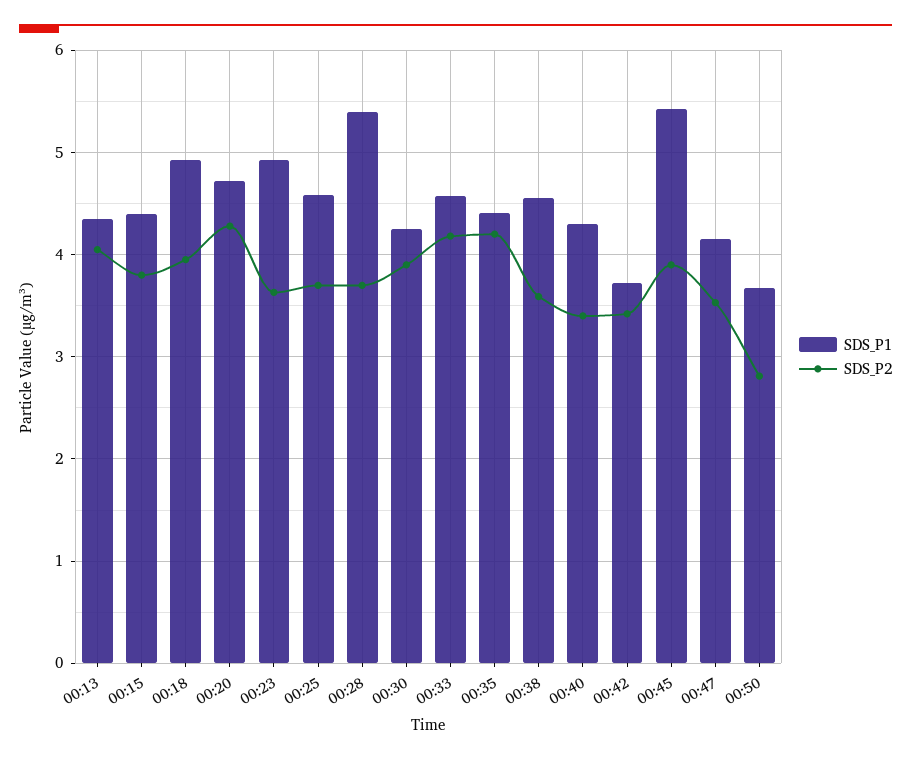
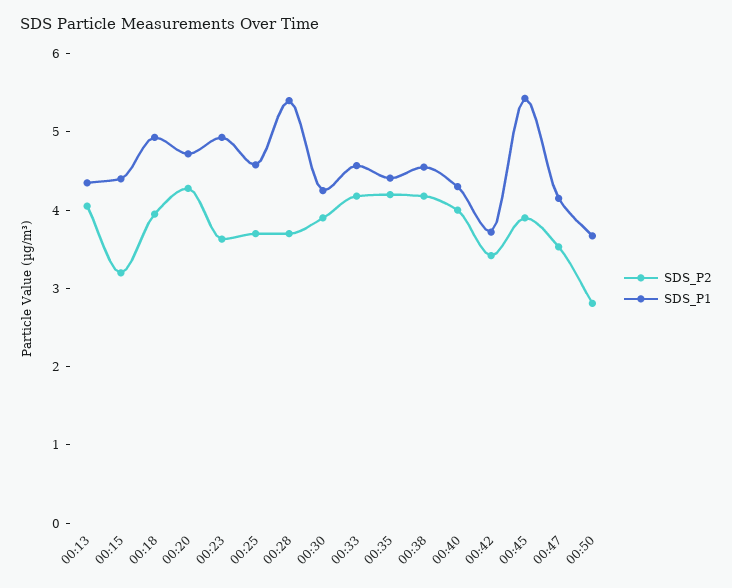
  {
    "SDS_P1": {
      "00:13": 4.4,
      "00:15": 4.4,
      "00:18": 4.9,
      "00:20": 4.7,
      "00:23": 4.9,
      "00:25": 4.6,
      "00:28": 5.4,
      "00:30": 4.3,
      "00:33": 4.6,
      "00:35": 4.4,
      "00:38": 4.6,
      "00:40": 4.3,
      "00:42": 3.7,
      "00:45": 5.4,
      "00:47": 4.2,
      "00:50": 3.7
    },
    "SDS_P2": {
      "00:13": 4.1,
-     "00:15": 3.8,
+     "00:15": 3.2,
      "00:18": 4,
      "00:20": 4.3,
      "00:23": 3.6,
      "00:25": 3.7,
      "00:28": 3.7,
      "00:30": 3.9,
      "00:33": 4.2,
      "00:35": 4.2,
-     "00:38": 3.6,
+     "00:38": 4.2,
-     "00:40": 3.4,
+     "00:40": 4,
      "00:42": 3.4,
      "00:45": 3.9,
      "00:47": 3.5,
      "00:50": 2.8
    }
  }

